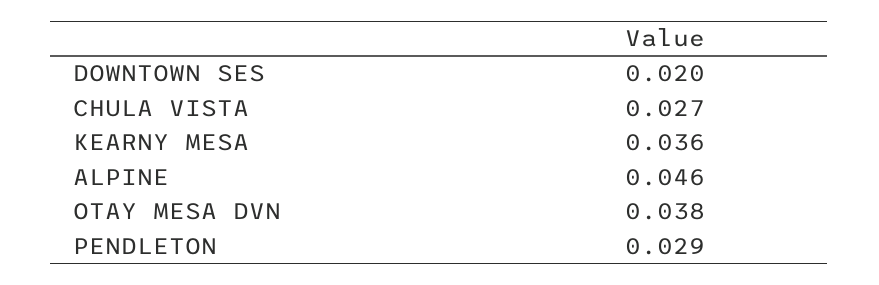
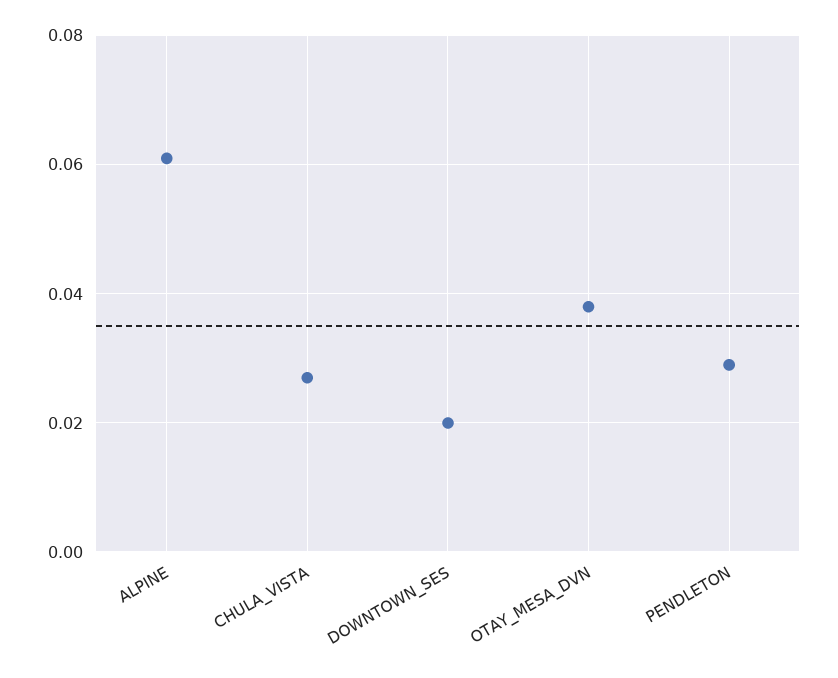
  {
    "DOWNTOWN SES": 0.02,
    "CHULA VISTA": 0.027,
-   "KEARNY MESA": 0.036,
-   "ALPINE": 0.046,
+   "ALPINE": 0.06,
    "OTAY MESA DVN": 0.038,
    "PENDLETON": 0.029
  }

